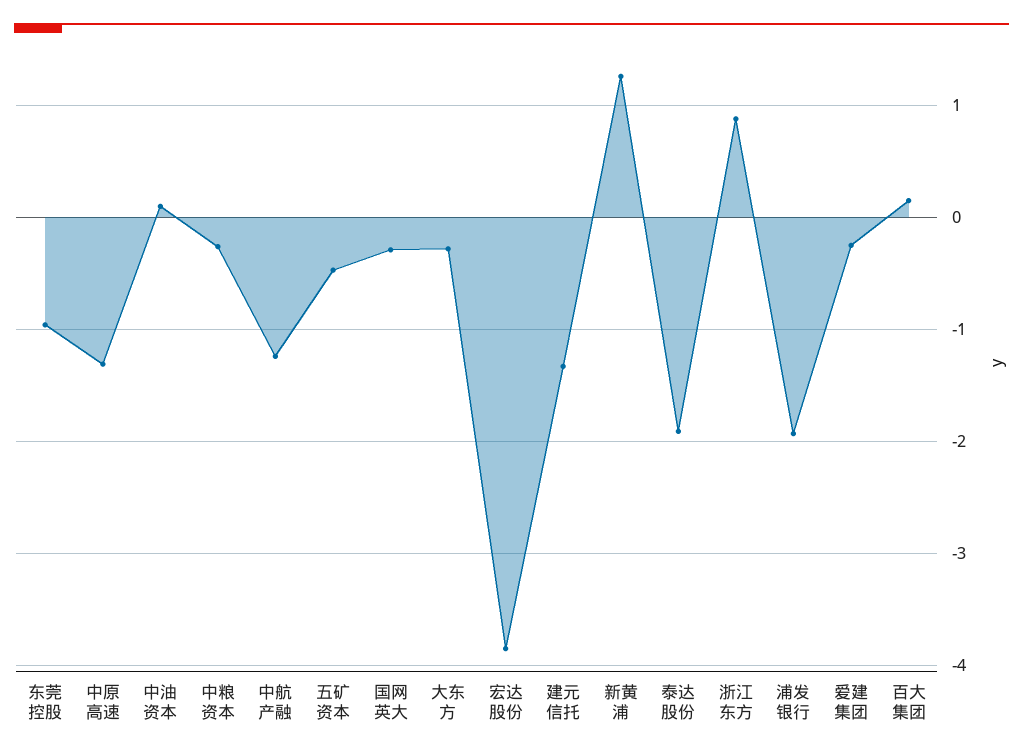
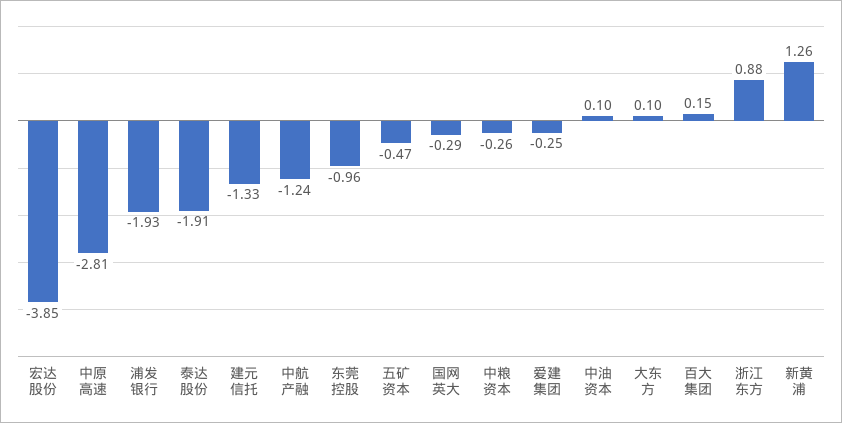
  {
    "东莞控股": -0.96,
-   "中原高速": -1.3,
+   "中原高速": -2.81,
    "中油资本": 0.1,
    "中粮资本": -0.26,
    "中航产融": -1.24,
    "五矿资本": -0.47,
    "国网英大": -0.29,
-   "大东方": -0.3,
+   "大东方": 0.1,
    "宏达股份": -3.85,
    "建元信托": -1.33,
    "新黄浦": 1.26,
    "泰达股份": -1.91,
    "浙江东方": 0.88,
    "浦发银行": -1.93,
    "爱建集团": -0.25,
    "百大集团": 0.15
  }

